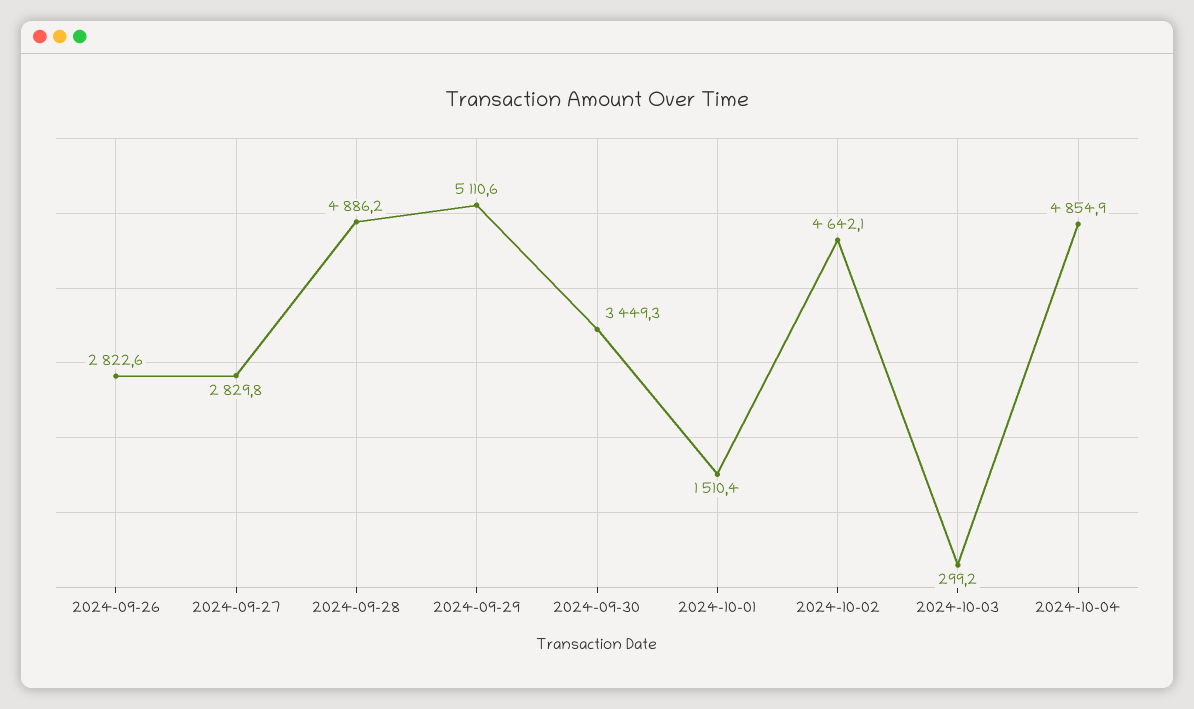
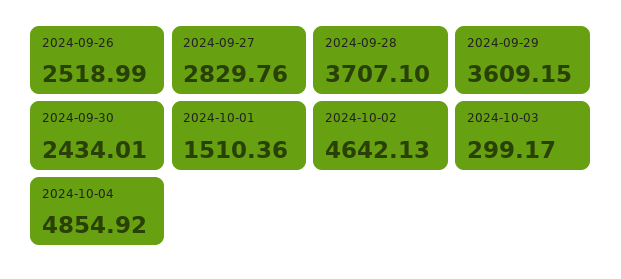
  {
-   "2024-09-26": 2822.6,
+   "2024-09-26": 2518.99,
    "2024-09-27": 2829.76,
-   "2024-09-28": 4886.2,
+   "2024-09-28": 3707.1,
-   "2024-09-29": 5110.6,
+   "2024-09-29": 3609.15,
-   "2024-09-30": 3449.3,
+   "2024-09-30": 2434.01,
    "2024-10-01": 1510.36,
    "2024-10-02": 4642.13,
    "2024-10-03": 299.17,
    "2024-10-04": 4854.92
  }

